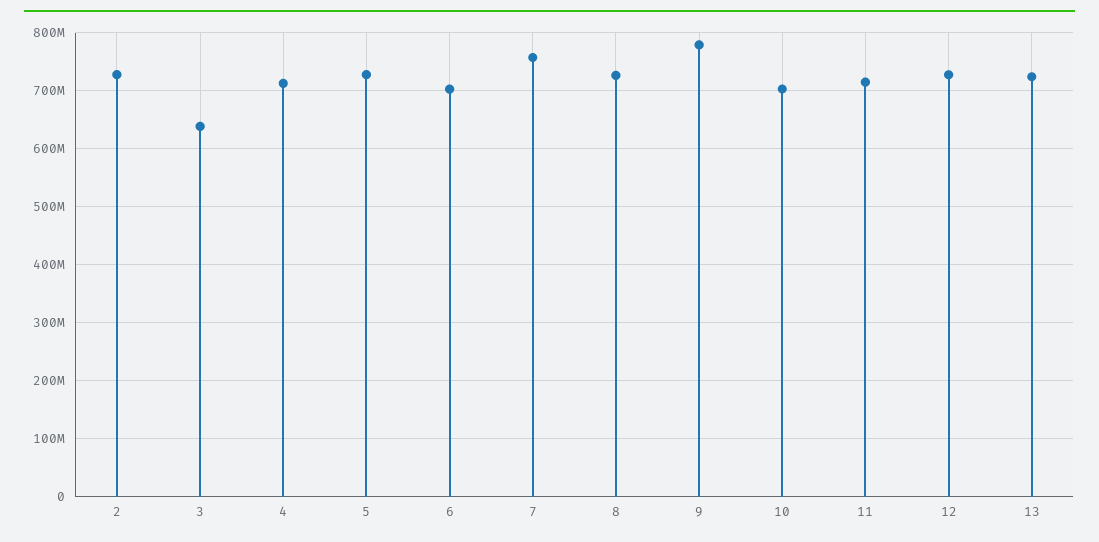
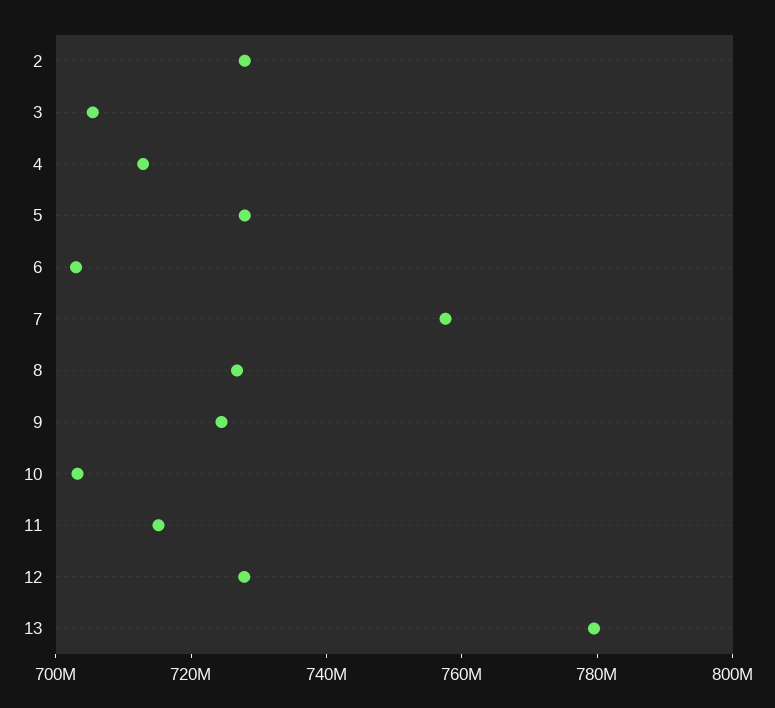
  {
    "2": 730000000,
-   "3": 640000000,
+   "3": 705000000,
    "4": 715000000,
    "5": 730000000,
    "6": 705000000,
    "7": 760000000,
    "8": 725000000,
-   "9": 780000000,
+   "9": 725000000,
    "10": 705000000,
    "11": 715000000,
    "12": 730000000,
-   "13": 720000000
+   "13": 780000000
  }

